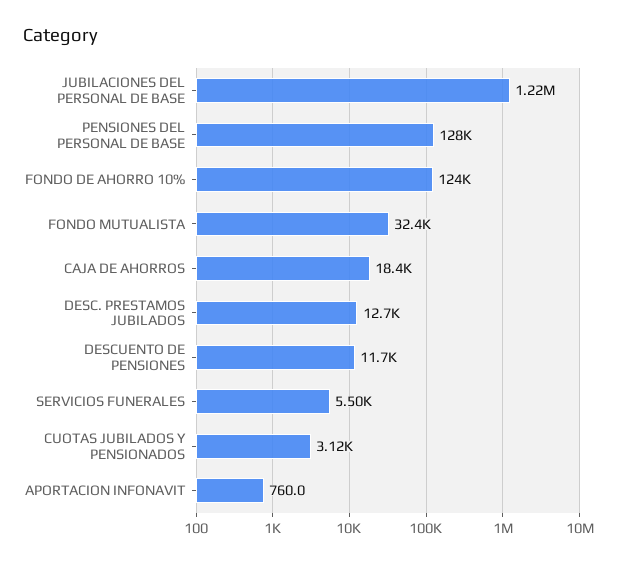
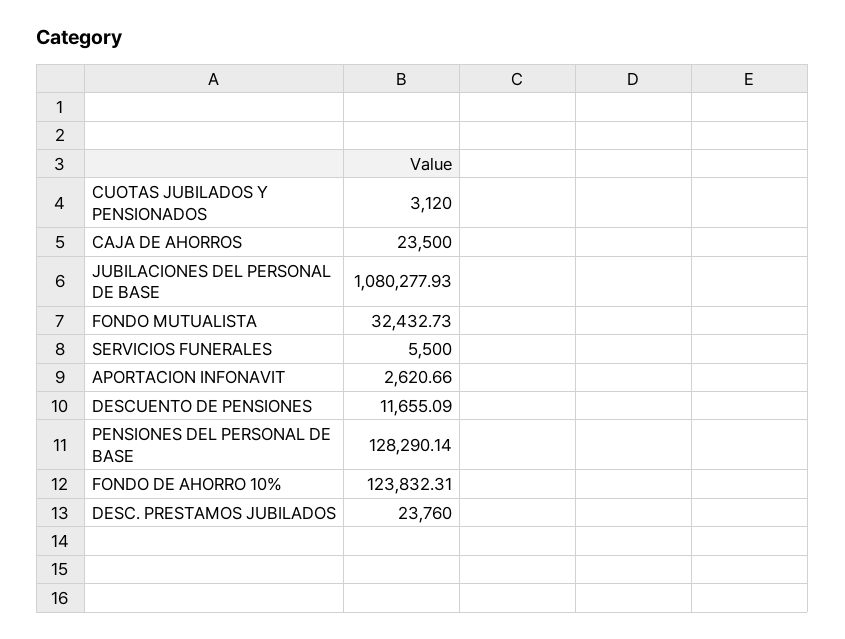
  {
-   "JUBILACIONES DEL PERSONAL DE BASE": 1220000,
+   "JUBILACIONES DEL PERSONAL DE BASE": 1080277.93,
    "PENSIONES DEL PERSONAL DE BASE": 128290.14,
    "FONDO DE AHORRO 10%": 123832.31,
    "FONDO MUTUALISTA": 32432.73,
-   "CAJA DE AHORROS": 18400,
+   "CAJA DE AHORROS": 23500,
-   "DESC. PRESTAMOS JUBILADOS": 12700,
+   "DESC. PRESTAMOS JUBILADOS": 23760,
    "DESCUENTO DE PENSIONES": 11655.09,
    "SERVICIOS FUNERALES": 5500,
    "CUOTAS JUBILADOS Y PENSIONADOS": 3120,
-   "APORTACION INFONAVIT": 760
+   "APORTACION INFONAVIT": 2620.66
  }

